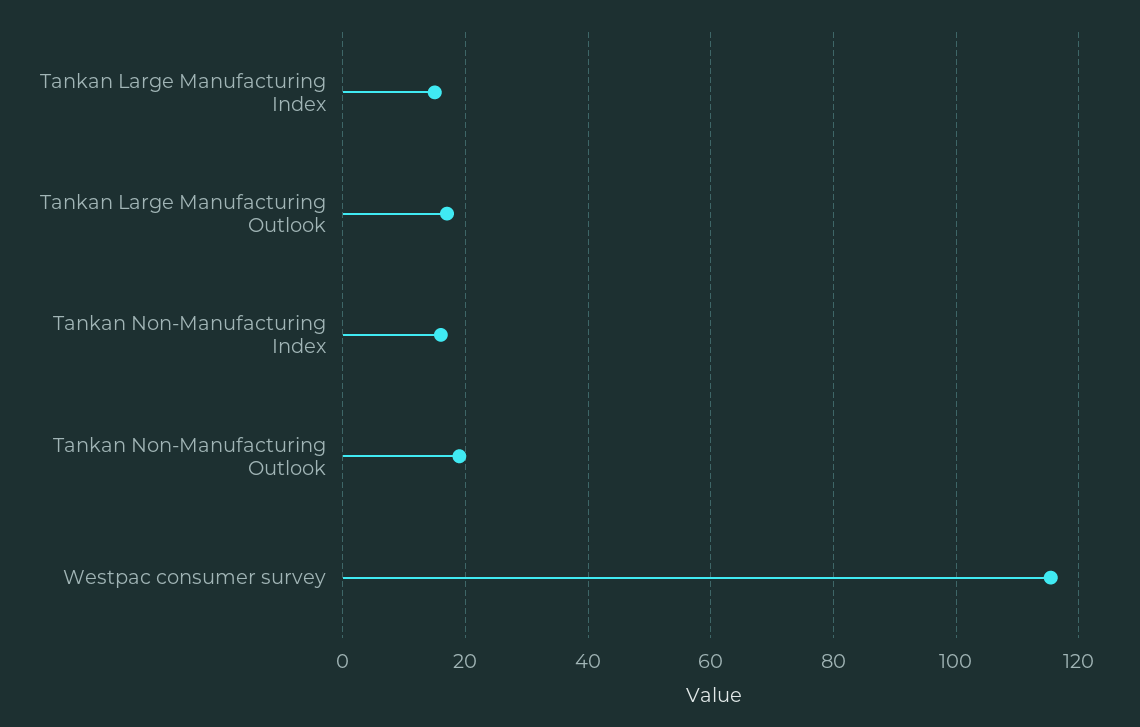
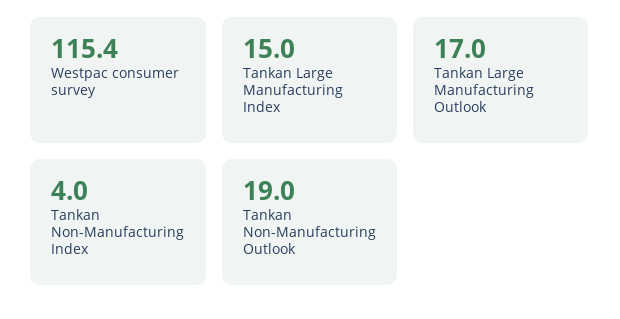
  {
    "Tankan Large Manufacturing Index": 15,
    "Tankan Large Manufacturing Outlook": 17,
-   "Tankan Non-Manufacturing Index": 16,
+   "Tankan Non-Manufacturing Index": 4,
    "Tankan Non-Manufacturing Outlook": 19,
    "Westpac consumer survey": 115.4
  }

